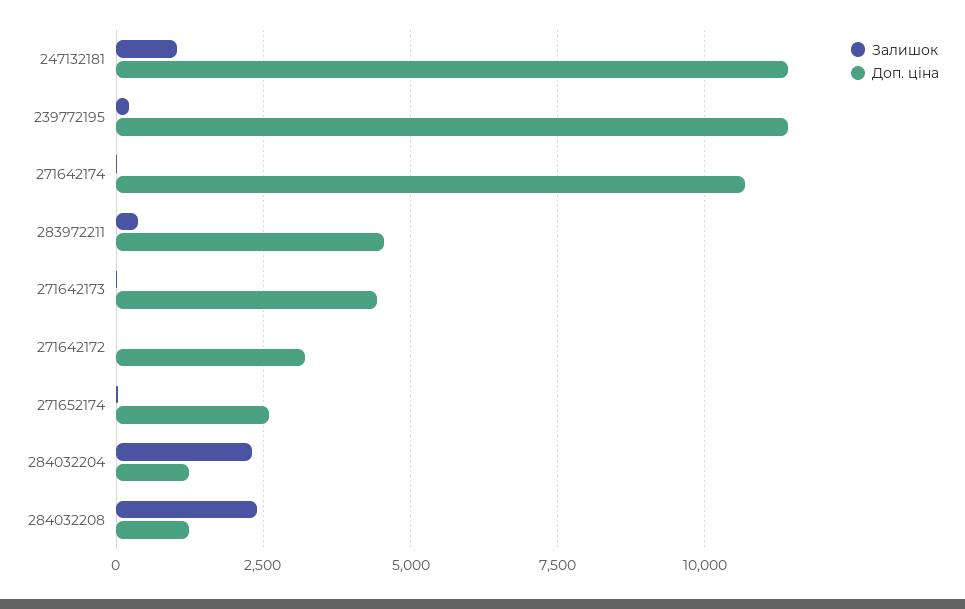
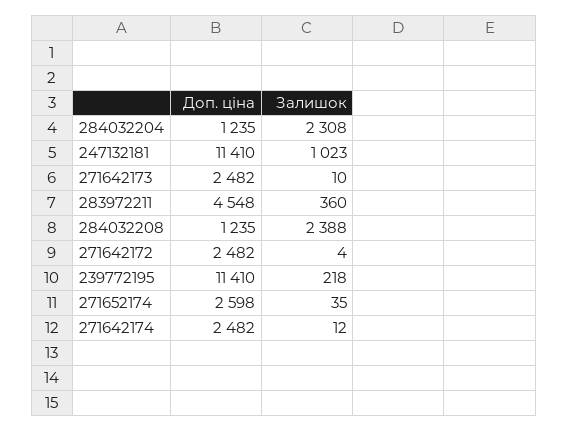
  {
    "Залишок": {
      "247132181": 1023,
      "239772195": 218,
      "271642174": 12,
      "283972211": 360,
      "271642173": 10,
      "271642172": 4,
      "271652174": 35,
      "284032204": 2308,
      "284032208": 2388
    },
    "Доп. ціна": {
      "247132181": 11410,
      "239772195": 11410,
-     "271642174": 10750,
+     "271642174": 2482,
      "283972211": 4548,
-     "271642173": 4500,
+     "271642173": 2482,
-     "271642172": 3250,
+     "271642172": 2482,
      "271652174": 2598,
      "284032204": 1235,
      "284032208": 1235
    }
  }

